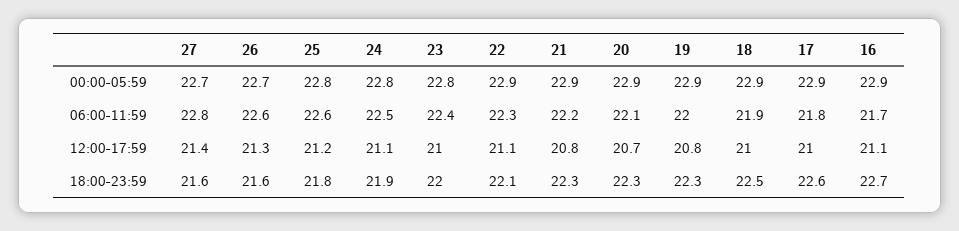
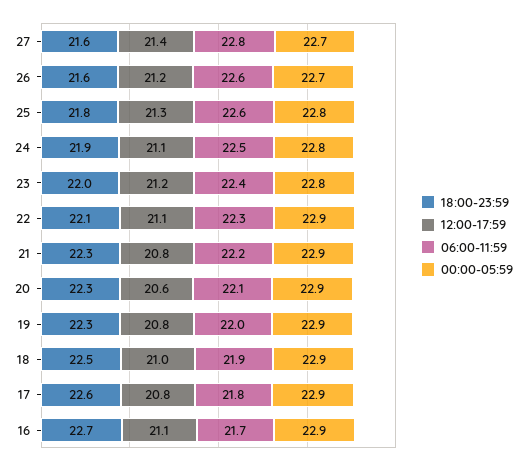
  {
    "00:00-05:59": {
      "27": 22.7,
      "26": 22.7,
      "25": 22.8,
      "24": 22.8,
      "23": 22.8,
      "22": 22.9,
      "21": 22.9,
      "20": 22.9,
      "19": 22.9,
      "18": 22.9,
      "17": 22.9,
      "16": 22.9
    },
    "06:00-11:59": {
      "27": 22.8,
      "26": 22.6,
      "25": 22.6,
      "24": 22.5,
      "23": 22.4,
      "22": 22.3,
      "21": 22.2,
      "20": 22.1,
      "19": 22,
      "18": 21.9,
      "17": 21.8,
      "16": 21.7
    },
    "12:00-17:59": {
      "27": 21.4,
-     "26": 21.3,
+     "26": 21.2,
-     "25": 21.2,
+     "25": 21.3,
      "24": 21.1,
-     "23": 21,
+     "23": 21.2,
      "22": 21.1,
      "21": 20.8,
-     "20": 20.7,
+     "20": 20.6,
      "19": 20.8,
      "18": 21,
-     "17": 21,
+     "17": 20.8,
      "16": 21.1
    },
    "18:00-23:59": {
      "27": 21.6,
      "26": 21.6,
      "25": 21.8,
      "24": 21.9,
      "23": 22,
      "22": 22.1,
      "21": 22.3,
      "20": 22.3,
      "19": 22.3,
      "18": 22.5,
      "17": 22.6,
      "16": 22.7
    }
  }

